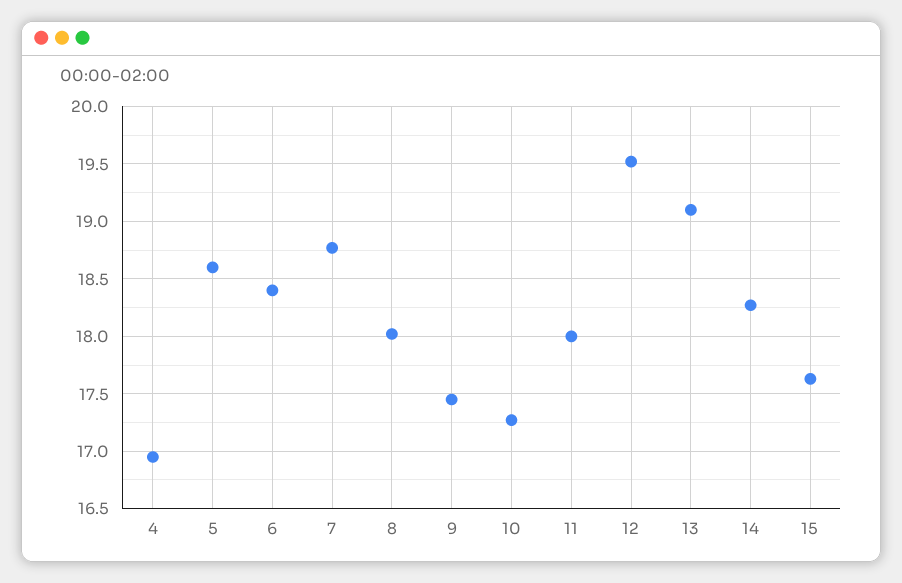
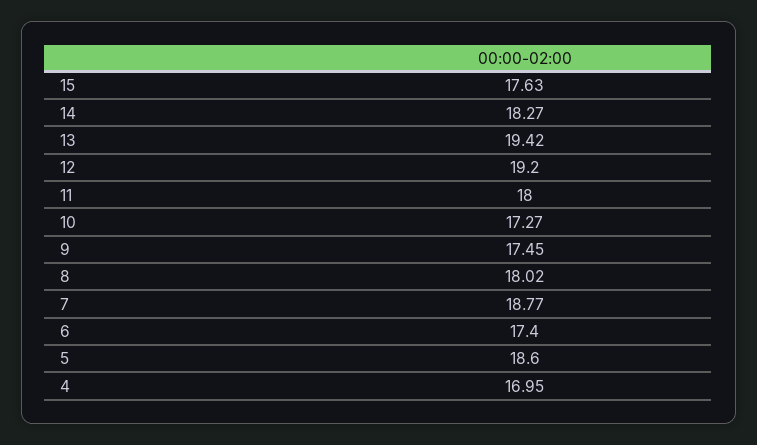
  {
    "4": 16.95,
    "5": 18.6,
-   "6": 18.4,
+   "6": 17.4,
    "7": 18.77,
    "8": 18.02,
    "9": 17.45,
    "10": 17.27,
    "11": 18,
-   "12": 19.5,
+   "12": 19.2,
-   "13": 19.1,
+   "13": 19.42,
    "14": 18.27,
    "15": 17.63
  }

